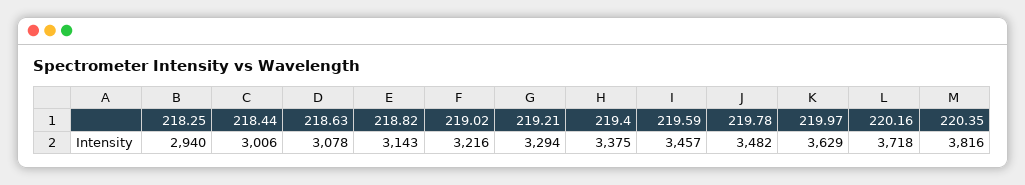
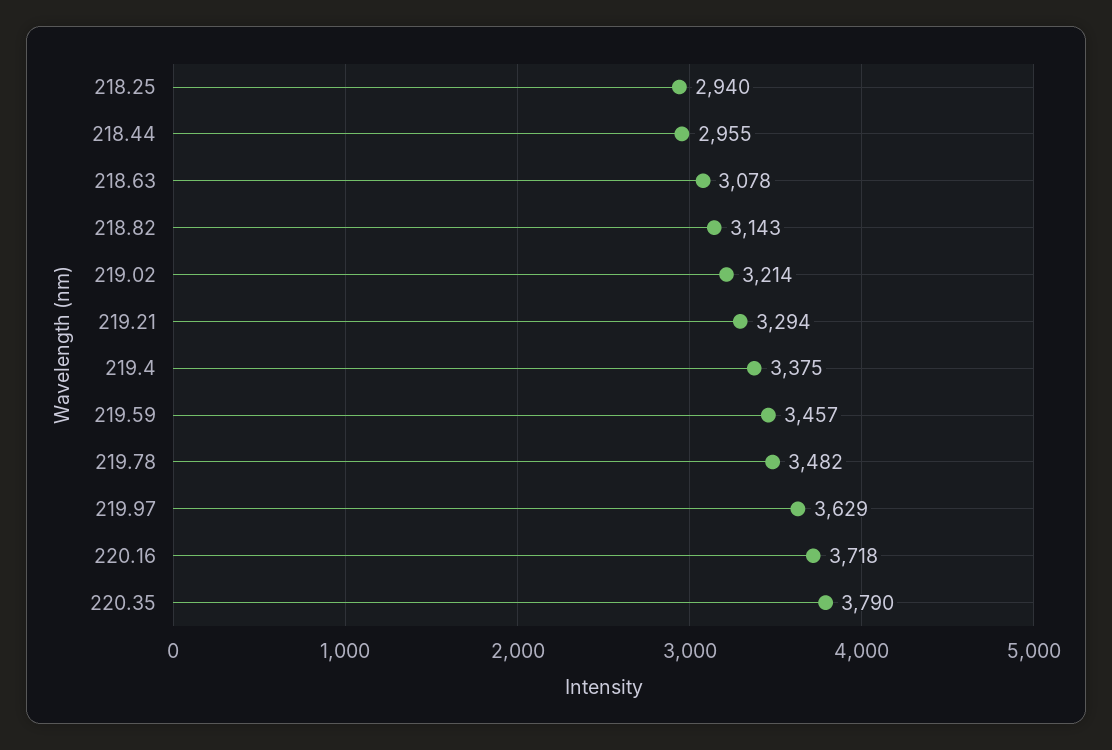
  {
    "218.25": 2940,
-   "218.44": 3006,
+   "218.44": 2955,
    "218.63": 3078,
    "218.82": 3143,
-   "219.02": 3216,
+   "219.02": 3214,
    "219.21": 3294,
    "219.4": 3375,
    "219.59": 3457,
    "219.78": 3482,
    "219.97": 3629,
    "220.16": 3718,
-   "220.35": 3816
+   "220.35": 3790
  }

